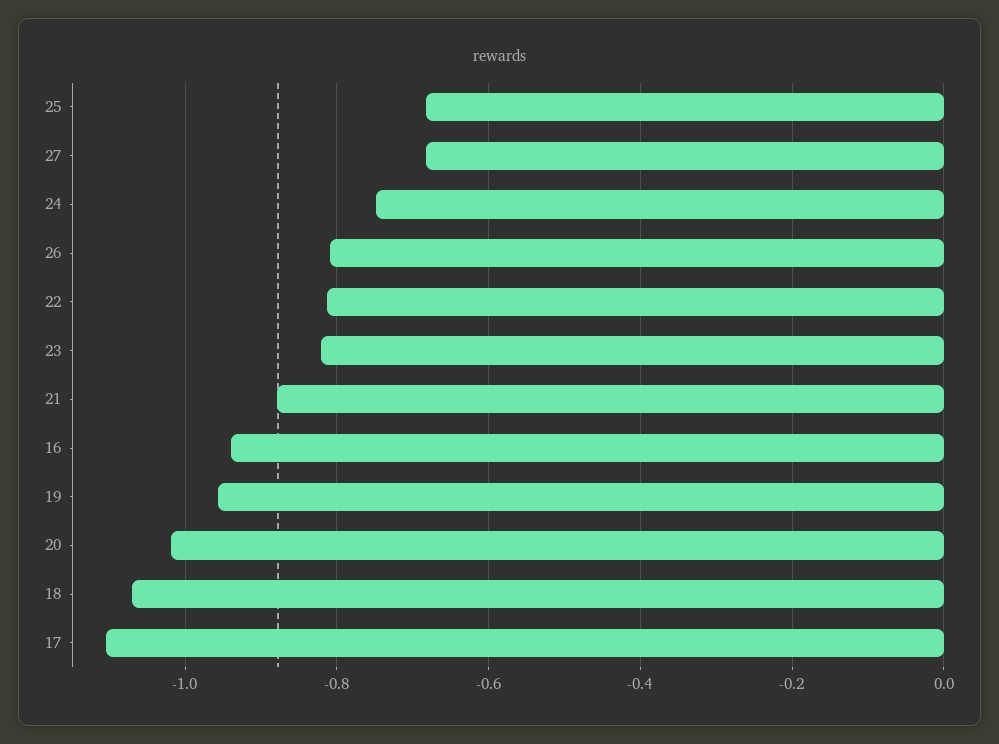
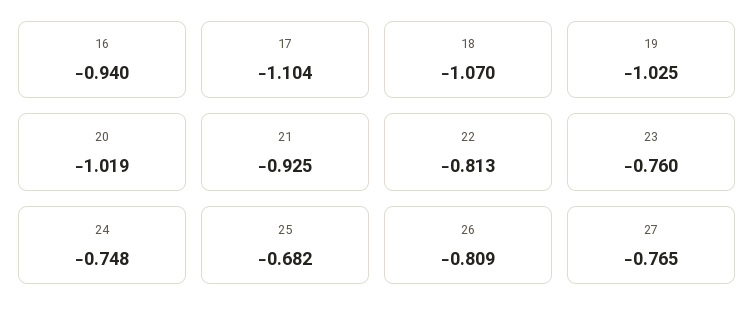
  {
    "25": -0.682,
-   "27": -0.68,
+   "27": -0.765,
    "24": -0.748,
    "26": -0.809,
    "22": -0.813,
-   "23": -0.82,
+   "23": -0.76,
-   "21": -0.88,
+   "21": -0.925,
    "16": -0.94,
-   "19": -0.96,
+   "19": -1.025,
    "20": -1.019,
    "18": -1.07,
    "17": -1.104
  }

